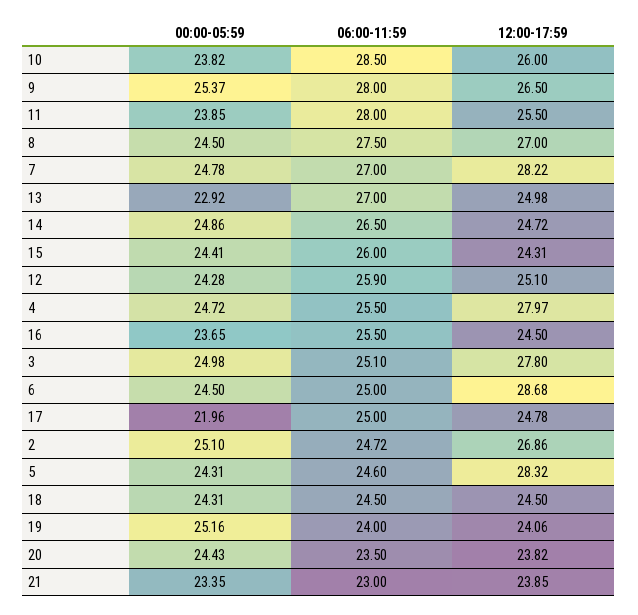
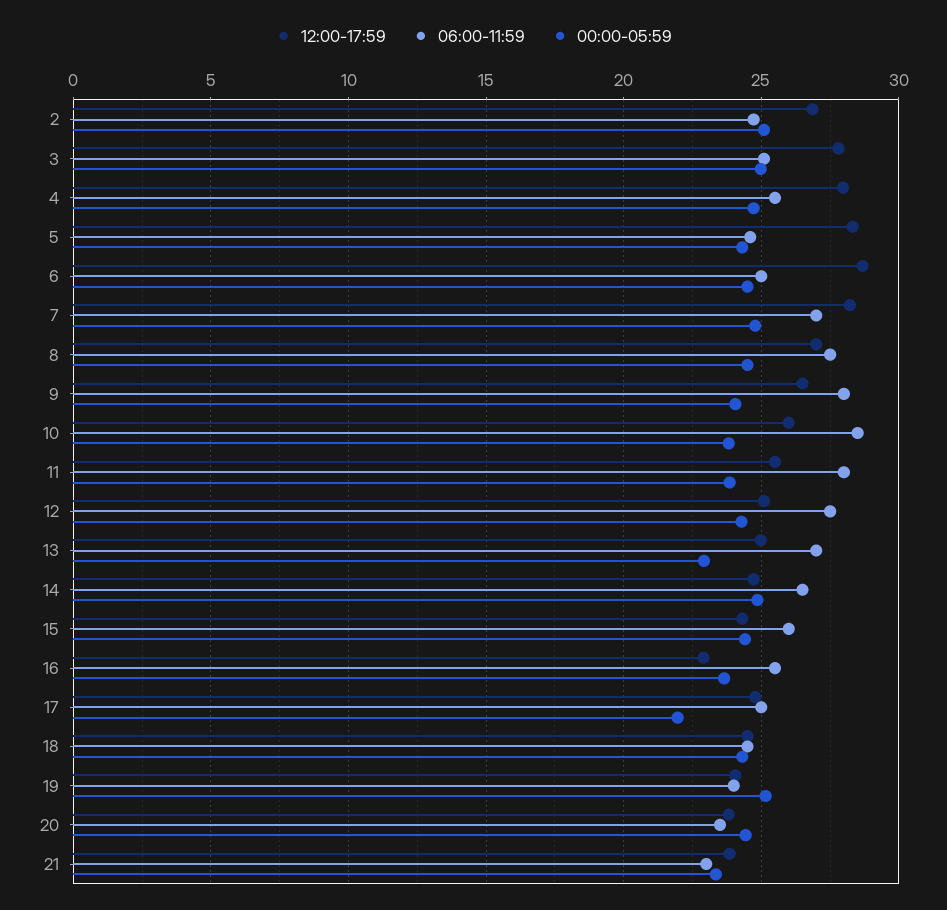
  {
    "00:00-05:59": {
      "10": 23.82,
-     "9": 25.37,
+     "9": 24,
      "11": 23.85,
      "8": 24.5,
      "7": 24.78,
      "13": 22.92,
      "14": 24.86,
      "15": 24.41,
      "12": 24.28,
      "4": 24.72,
      "16": 23.65,
      "3": 24.98,
      "6": 24.5,
      "17": 21.96,
      "2": 25.1,
      "5": 24.31,
      "18": 24.31,
      "19": 25.16,
      "20": 24.43,
      "21": 23.35
    },
    "06:00-11:59": {
      "10": 28.5,
      "9": 28,
      "11": 28,
      "8": 27.5,
      "7": 27,
      "13": 27,
      "14": 26.5,
      "15": 26,
-     "12": 25.9,
+     "12": 27.5,
      "4": 25.5,
      "16": 25.5,
      "3": 25.1,
      "6": 25,
      "17": 25,
      "2": 24.72,
      "5": 24.6,
      "18": 24.5,
      "19": 24,
      "20": 23.5,
      "21": 23
    },
    "12:00-17:59": {
      "10": 26,
      "9": 26.5,
      "11": 25.5,
      "8": 27,
      "7": 28.22,
      "13": 24.98,
      "14": 24.72,
      "15": 24.31,
      "12": 25.1,
      "4": 27.97,
-     "16": 24.5,
+     "16": 23,
      "3": 27.8,
      "6": 28.68,
      "17": 24.78,
      "2": 26.86,
      "5": 28.32,
      "18": 24.5,
      "19": 24.06,
      "20": 23.82,
      "21": 23.85
    }
  }

